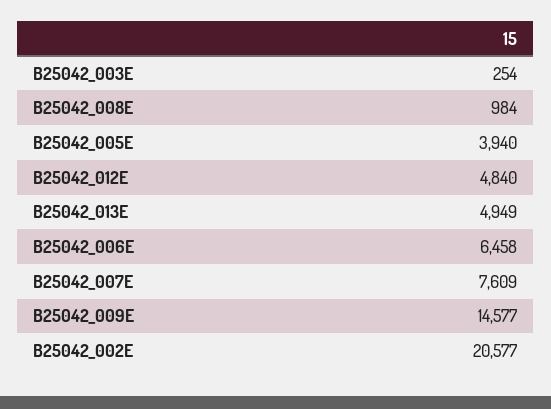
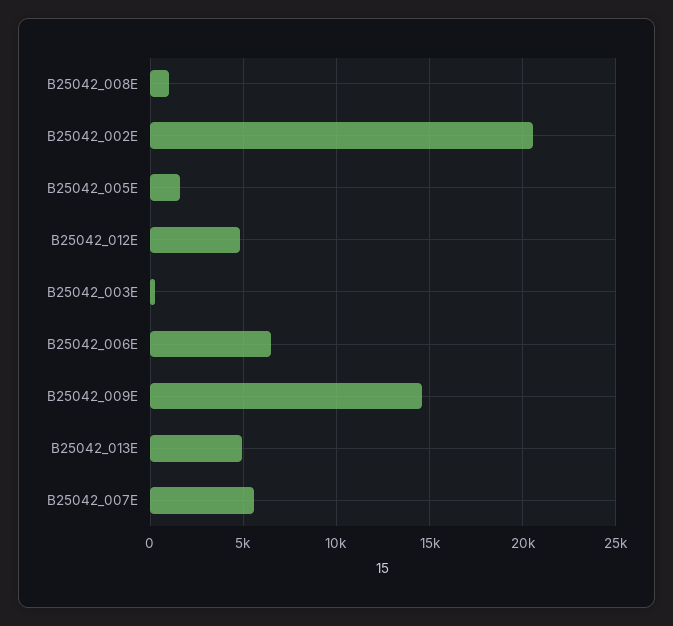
  {
    "B25042_003E": 254,
    "B25042_008E": 984,
-   "B25042_005E": 3940,
+   "B25042_005E": 1500,
    "B25042_012E": 4840,
    "B25042_013E": 4949,
    "B25042_006E": 6458,
-   "B25042_007E": 7609,
+   "B25042_007E": 5500,
    "B25042_009E": 14577,
    "B25042_002E": 20577
  }

